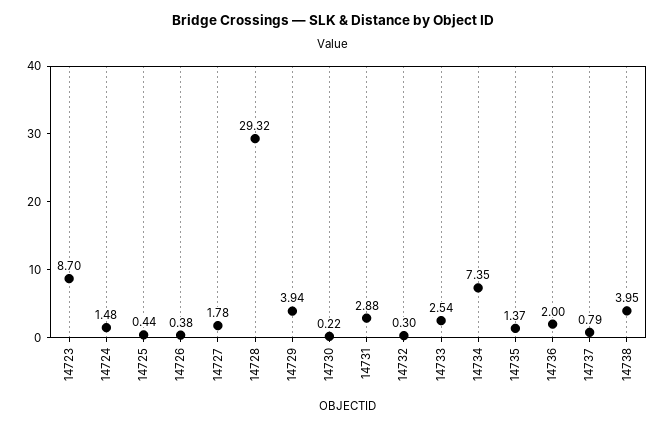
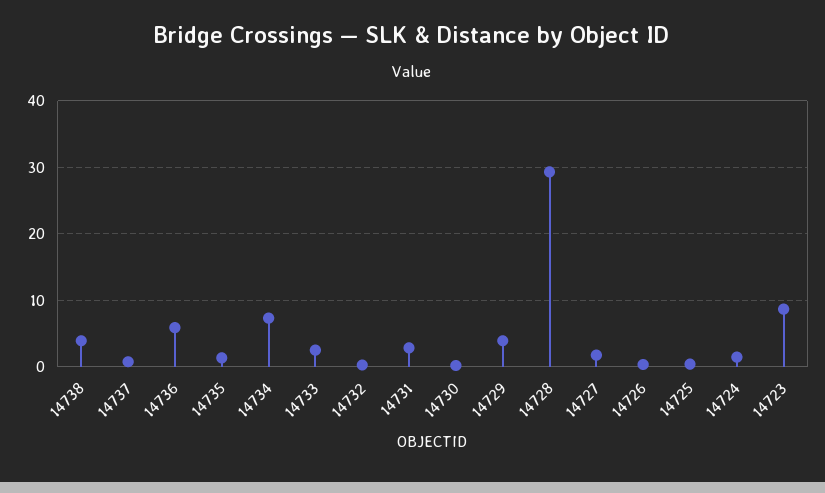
  {
    "14723": 8.7,
    "14724": 1.48,
    "14725": 0.44,
    "14726": 0.38,
    "14727": 1.78,
    "14728": 29.32,
    "14729": 3.94,
    "14730": 0.22,
    "14731": 2.88,
    "14732": 0.3,
    "14733": 2.54,
    "14734": 7.35,
    "14735": 1.37,
-   "14736": 2,
+   "14736": 6,
    "14737": 0.79,
    "14738": 3.95
  }

